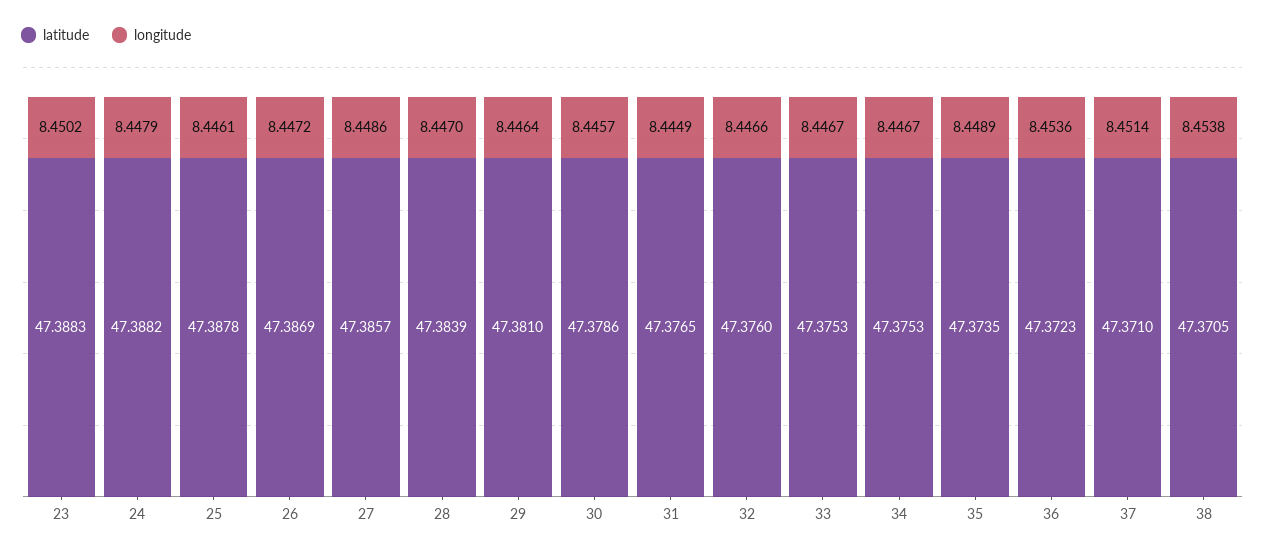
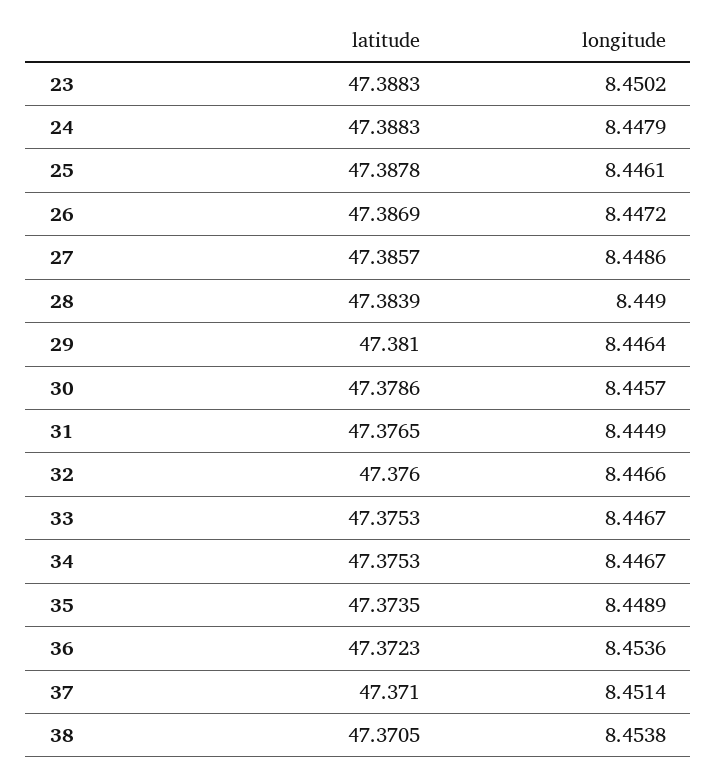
  {
    "latitude": {
      "23": 47.3883,
-     "24": 47.3882,
+     "24": 47.3883,
      "25": 47.3878,
      "26": 47.3869,
      "27": 47.3857,
      "28": 47.3839,
      "29": 47.381,
      "30": 47.3786,
      "31": 47.3765,
      "32": 47.376,
      "33": 47.3753,
      "34": 47.3753,
      "35": 47.3735,
      "36": 47.3723,
      "37": 47.371,
      "38": 47.3705
    },
    "longitude": {
      "23": 8.4502,
      "24": 8.4479,
      "25": 8.4461,
      "26": 8.4472,
      "27": 8.4486,
-     "28": 8.447,
+     "28": 8.449,
      "29": 8.4464,
      "30": 8.4457,
      "31": 8.4449,
      "32": 8.4466,
      "33": 8.4467,
      "34": 8.4467,
      "35": 8.4489,
      "36": 8.4536,
      "37": 8.4514,
      "38": 8.4538
    }
  }

